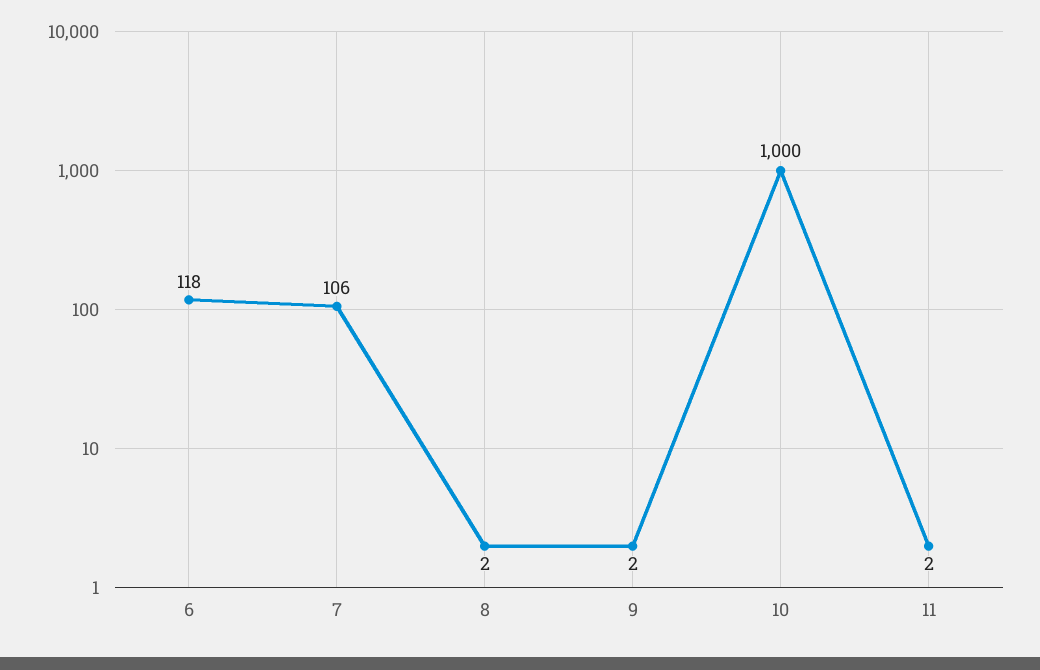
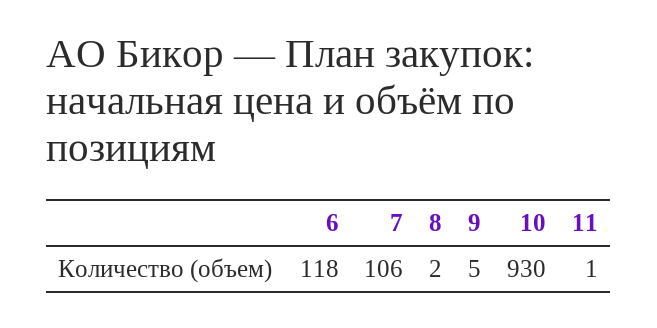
  {
    "6": 118,
    "7": 106,
    "8": 2,
-   "9": 2,
+   "9": 5,
-   "10": 1000,
+   "10": 930,
-   "11": 2
+   "11": 1
  }

